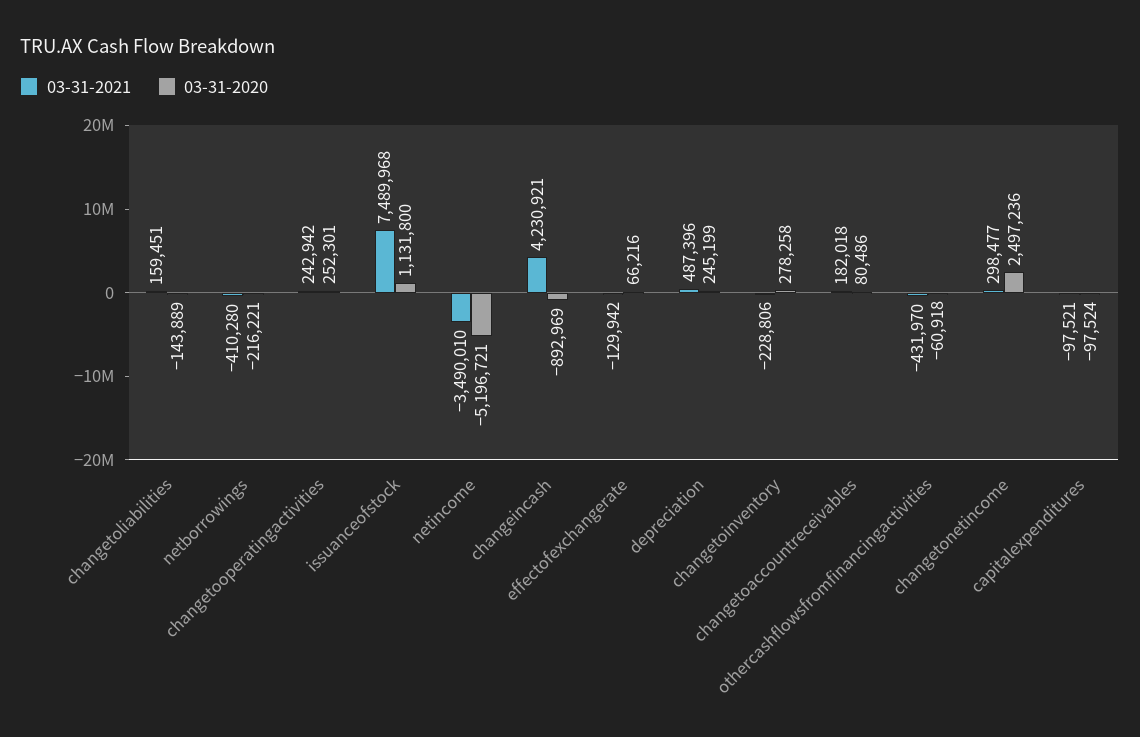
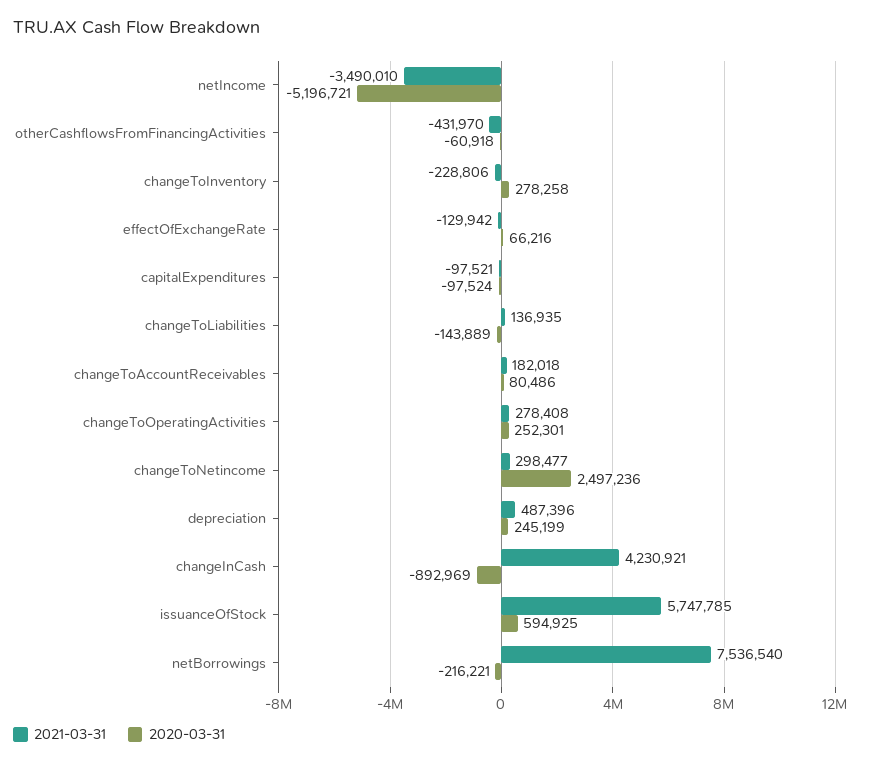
  {
    "03-31-2021": {
-     "changetoliabilities": 159451,
+     "changetoliabilities": 136935,
-     "netborrowings": -410280,
+     "netborrowings": 7536540,
-     "changetooperatingactivities": 242942,
+     "changetooperatingactivities": 278408,
-     "issuanceofstock": 7489968,
+     "issuanceofstock": 5747785,
      "netincome": -3490010,
      "changeincash": 4230921,
      "effectofexchangerate": -129942,
      "depreciation": 487396,
      "changetoinventory": -228806,
      "changetoaccountreceivables": 182018,
      "othercashflowsfromfinancingactivities": -431970,
      "changetonetincome": 298477,
      "capitalexpenditures": -97521
    },
    "03-31-2020": {
      "changetoliabilities": -143889,
      "netborrowings": -216221,
      "changetooperatingactivities": 252301,
-     "issuanceofstock": 1131800,
+     "issuanceofstock": 594925,
      "netincome": -5196721,
      "changeincash": -892969,
      "effectofexchangerate": 66216,
      "depreciation": 245199,
      "changetoinventory": 278258,
      "changetoaccountreceivables": 80486,
      "othercashflowsfromfinancingactivities": -60918,
      "changetonetincome": 2497236,
      "capitalexpenditures": -97524
    }
  }

